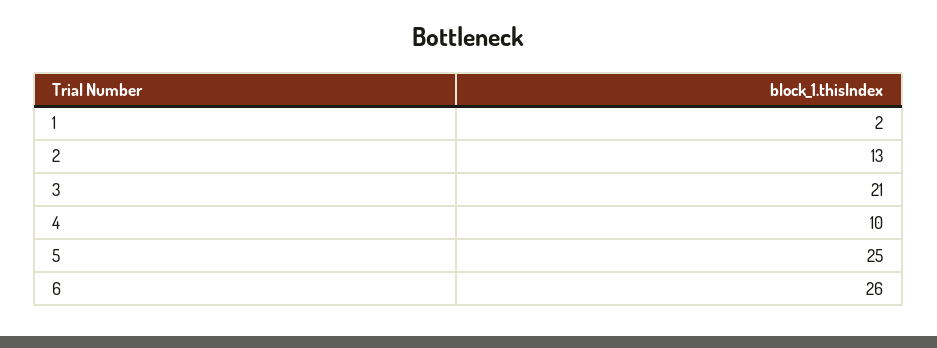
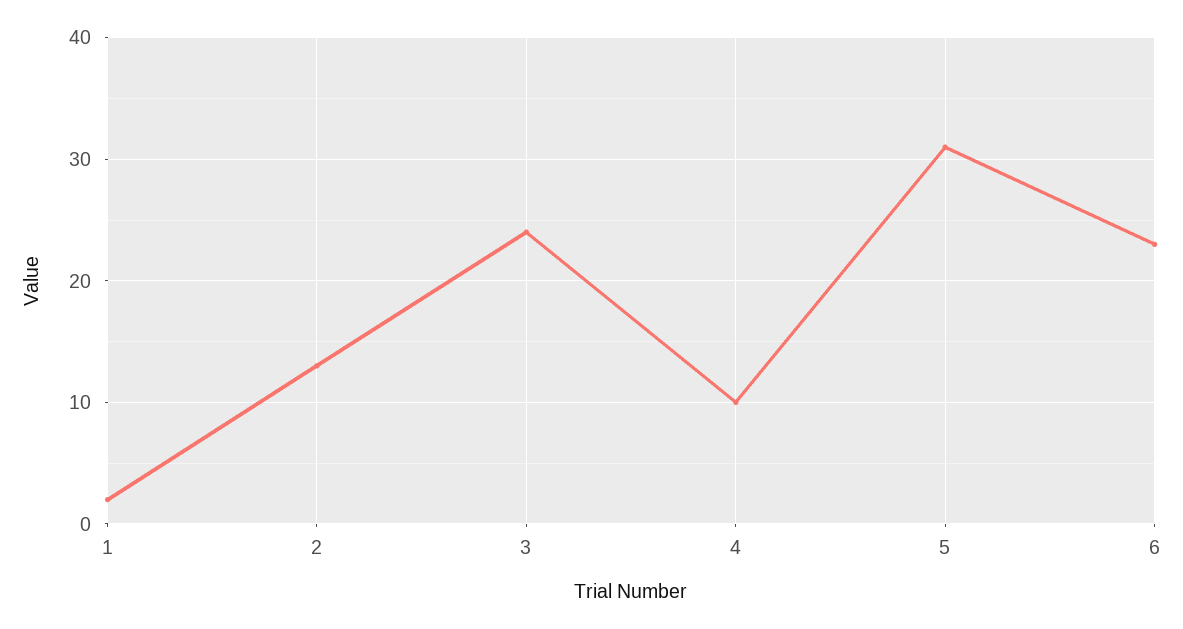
  {
    "1": 2,
    "2": 13,
-   "3": 21,
+   "3": 24,
    "4": 10,
-   "5": 25,
+   "5": 31,
-   "6": 26
+   "6": 23
  }

